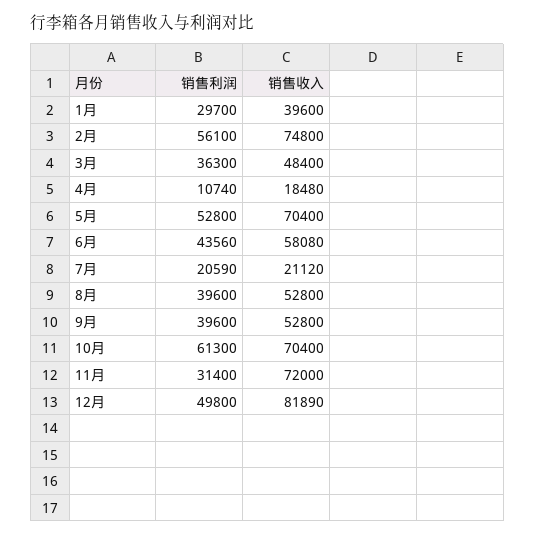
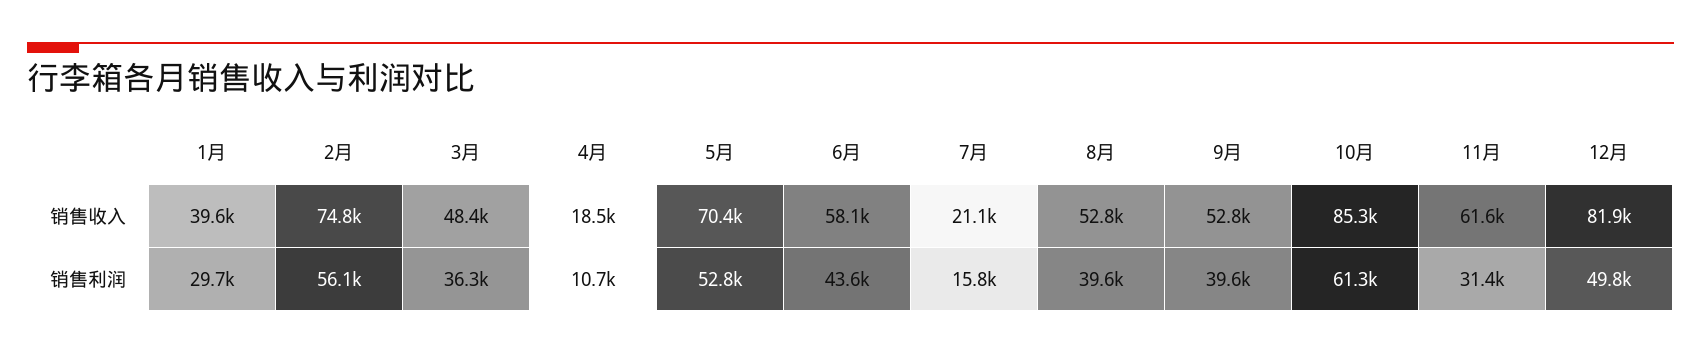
  {
    "销售利润": {
      "1月": 29700,
      "2月": 56100,
      "3月": 36300,
      "4月": 10740,
      "5月": 52800,
      "6月": 43560,
-     "7月": 20590,
+     "7月": 15800,
      "8月": 39600,
      "9月": 39600,
      "10月": 61300,
      "11月": 31400,
      "12月": 49800
    },
    "销售收入": {
      "1月": 39600,
      "2月": 74800,
      "3月": 48400,
      "4月": 18480,
      "5月": 70400,
      "6月": 58080,
      "7月": 21120,
      "8月": 52800,
      "9月": 52800,
-     "10月": 70400,
+     "10月": 85300,
-     "11月": 72000,
+     "11月": 61600,
      "12月": 81890
    }
  }

